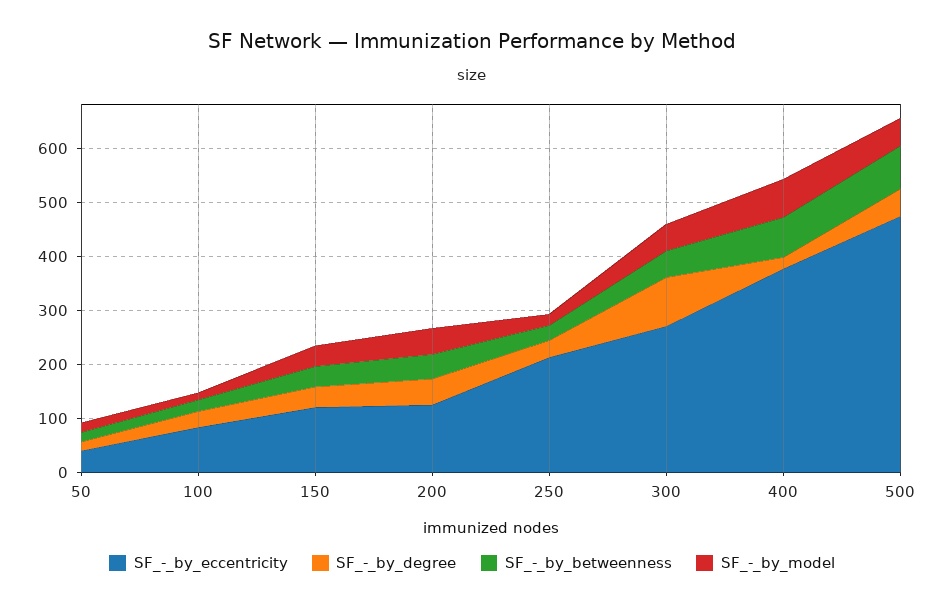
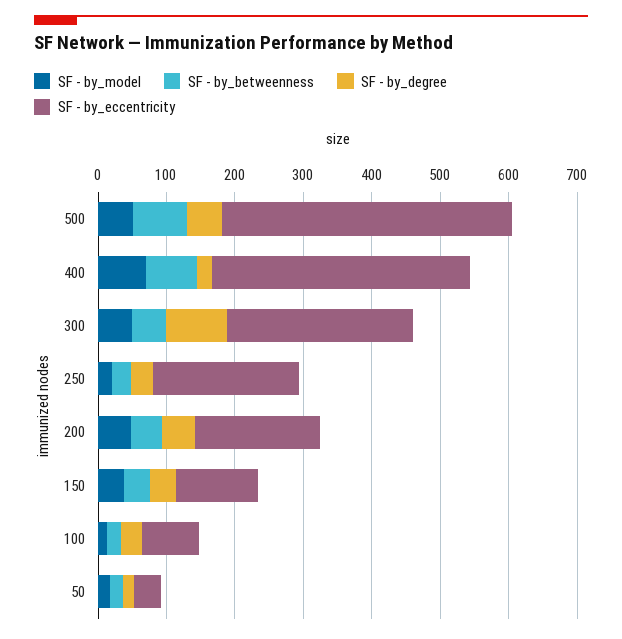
  {
    "SF_-_by_eccentricity": {
      "50": 40,
      "100": 80,
      "150": 120,
-     "200": 120,
+     "200": 180,
      "250": 220,
      "300": 280,
      "400": 380,
-     "500": 480
+     "500": 420
    },
    "SF_-_by_degree": {
      "50": 20,
      "100": 40,
      "150": 40,
      "200": 40,
      "250": 40,
      "300": 100,
      "400": 20,
      "500": 60
    },
    "SF_-_by_betweenness": {
      "50": 20,
      "100": 20,
      "150": 40,
      "200": 40,
      "250": 20,
      "300": 60,
      "400": 80,
      "500": 80
    },
    "SF_-_by_model": {
      "50": 20,
      "100": 20,
      "150": 40,
      "200": 40,
      "250": 20,
      "300": 40,
      "400": 80,
      "500": 60
    }
  }

